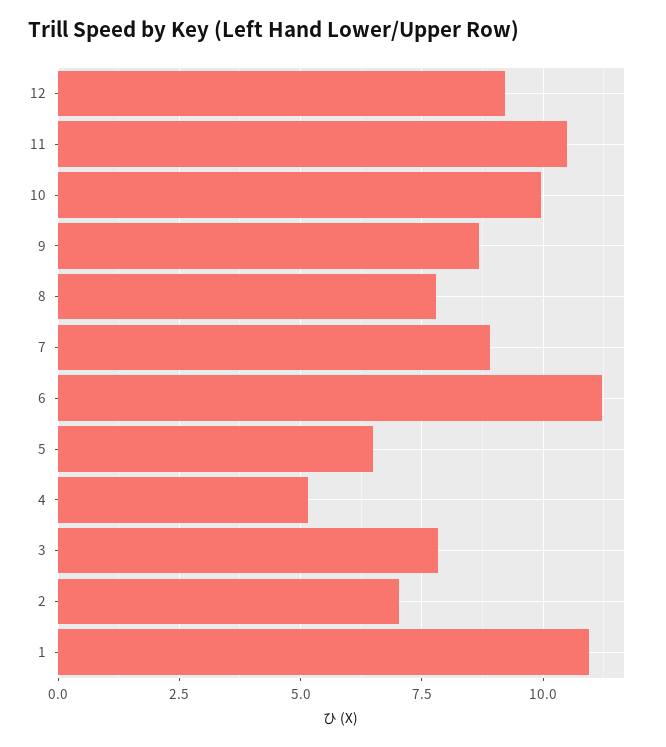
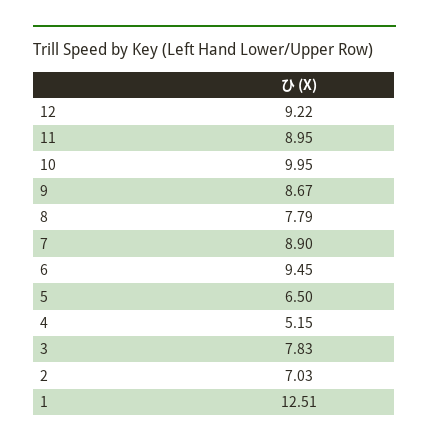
  {
    "12": 9.22,
-   "11": 10.5,
+   "11": 8.95,
    "10": 9.95,
    "9": 8.67,
    "8": 7.79,
    "7": 8.9,
-   "6": 11.25,
+   "6": 9.45,
    "5": 6.5,
    "4": 5.15,
    "3": 7.83,
    "2": 7.03,
-   "1": 11
+   "1": 12.51
  }

